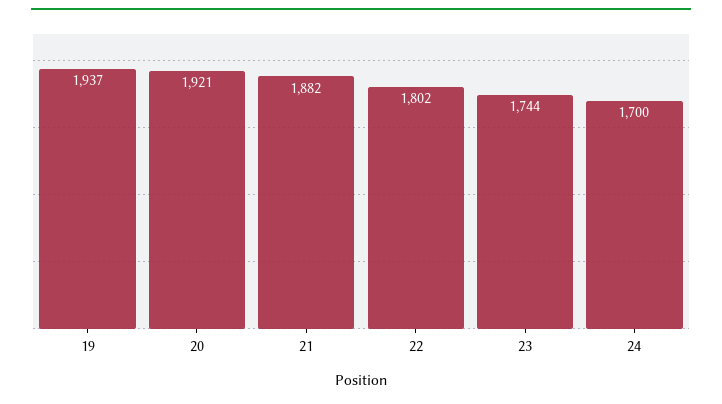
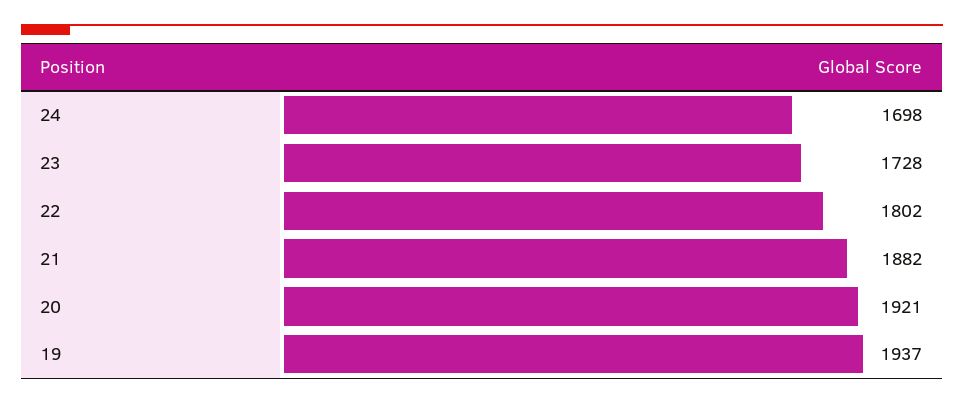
  {
    "19": 1937,
    "20": 1921,
    "21": 1882,
    "22": 1802,
-   "23": 1744,
+   "23": 1728,
-   "24": 1700
+   "24": 1698
  }

